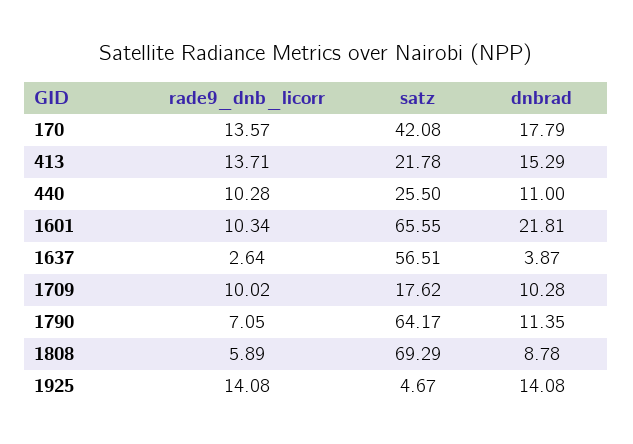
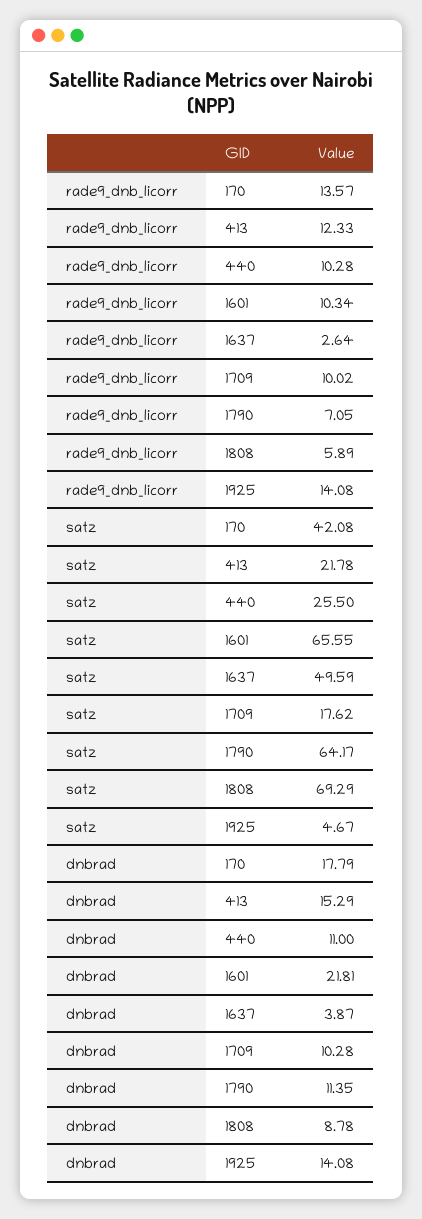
  {
    "rade9_dnb_licorr": {
      "170": 13.57,
-     "413": 13.71,
+     "413": 12.33,
      "440": 10.28,
      "1601": 10.34,
      "1637": 2.64,
      "1709": 10.02,
      "1790": 7.05,
      "1808": 5.89,
      "1925": 14.08
    },
    "satz": {
      "170": 42.08,
      "413": 21.78,
      "440": 25.5,
      "1601": 65.55,
-     "1637": 56.51,
+     "1637": 49.59,
      "1709": 17.62,
      "1790": 64.17,
      "1808": 69.29,
      "1925": 4.67
    },
    "dnbrad": {
      "170": 17.79,
      "413": 15.29,
      "440": 11,
      "1601": 21.81,
      "1637": 3.87,
      "1709": 10.28,
      "1790": 11.35,
      "1808": 8.78,
      "1925": 14.08
    }
  }

